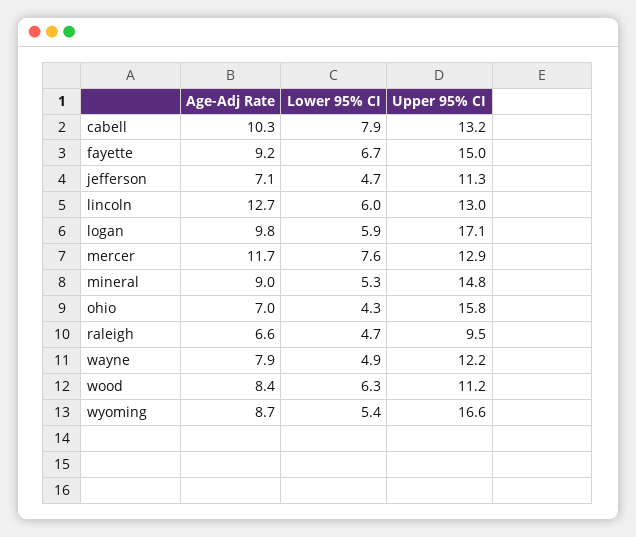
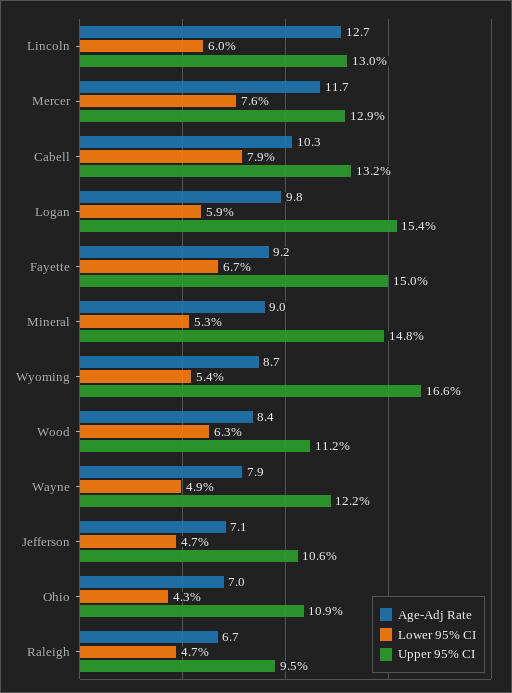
  {
    "Age-Adj Rate": {
      "cabell": 10.3,
      "fayette": 9.2,
      "jefferson": 7.1,
      "lincoln": 12.7,
      "logan": 9.8,
      "mercer": 11.7,
      "mineral": 9,
      "ohio": 7,
-     "raleigh": 6.6,
+     "raleigh": 6.7,
      "wayne": 7.9,
      "wood": 8.4,
      "wyoming": 8.7
    },
    "Lower 95% CI": {
      "cabell": 7.9,
      "fayette": 6.7,
      "jefferson": 4.7,
      "lincoln": 6,
      "logan": 5.9,
      "mercer": 7.6,
      "mineral": 5.3,
      "ohio": 4.3,
      "raleigh": 4.7,
      "wayne": 4.9,
      "wood": 6.3,
      "wyoming": 5.4
    },
    "Upper 95% CI": {
      "cabell": 13.2,
      "fayette": 15,
-     "jefferson": 11.3,
+     "jefferson": 10.6,
      "lincoln": 13,
-     "logan": 17.1,
+     "logan": 15.4,
      "mercer": 12.9,
      "mineral": 14.8,
-     "ohio": 15.8,
+     "ohio": 10.9,
      "raleigh": 9.5,
      "wayne": 12.2,
      "wood": 11.2,
      "wyoming": 16.6
    }
  }

